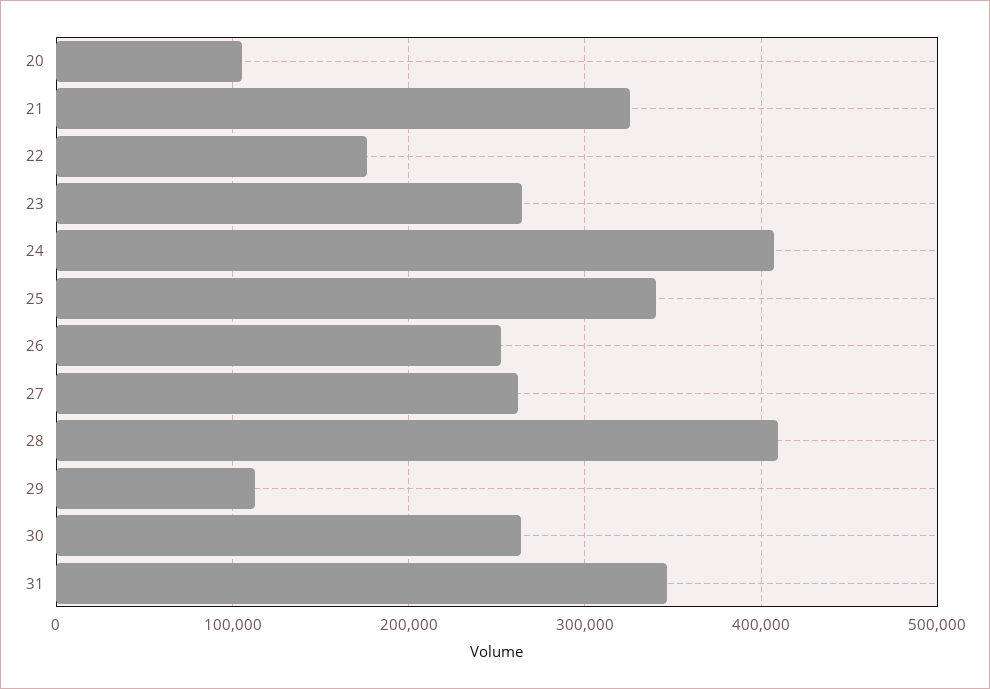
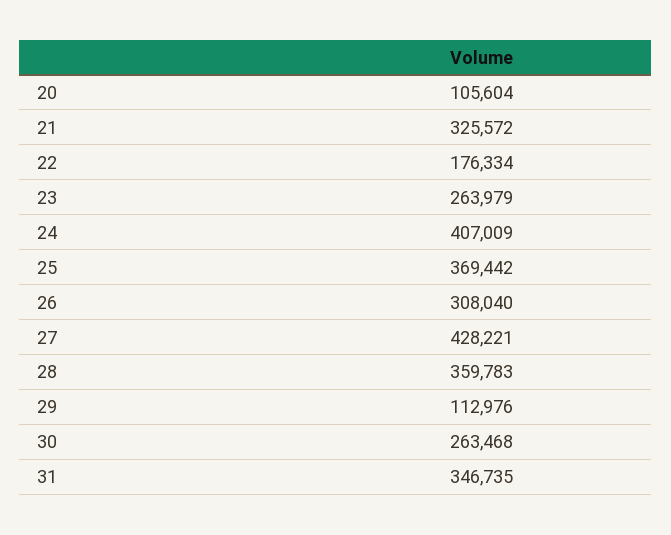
  {
    "20": 105604,
    "21": 325572,
    "22": 176334,
    "23": 263979,
    "24": 407009,
-   "25": 340000,
+   "25": 369442,
-   "26": 250000,
+   "26": 308040,
-   "27": 260000,
+   "27": 428221,
-   "28": 410000,
+   "28": 359783,
    "29": 112976,
    "30": 263468,
    "31": 346735
  }

